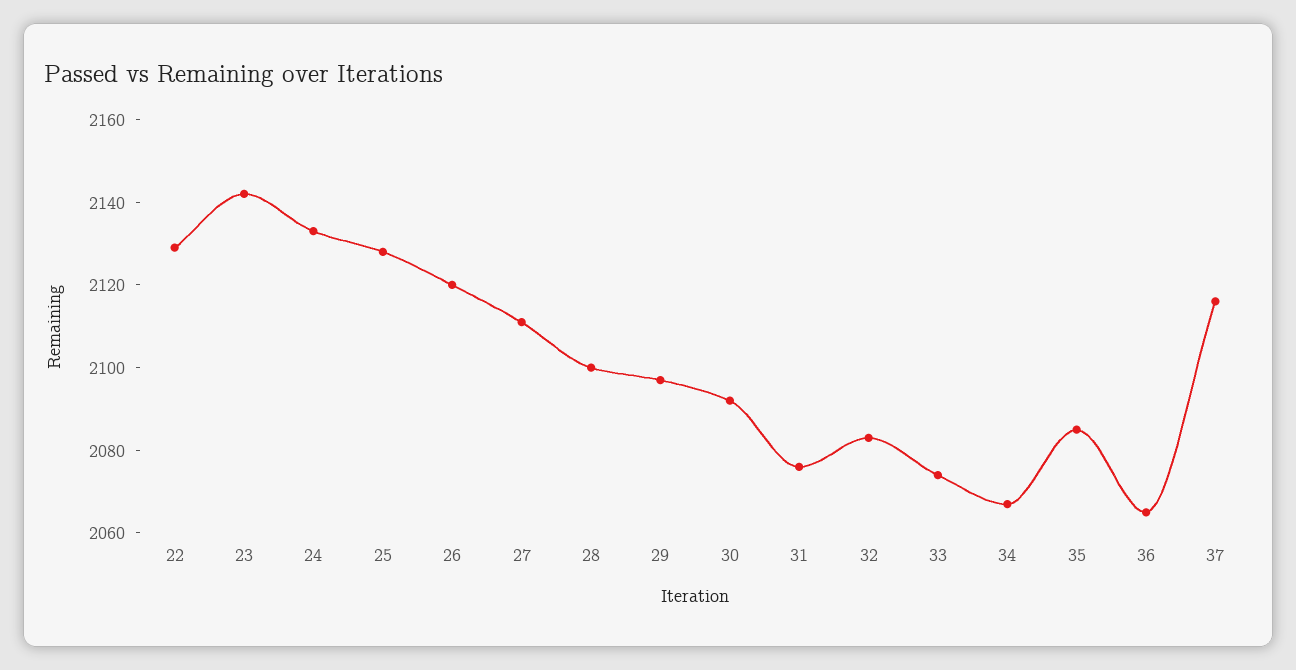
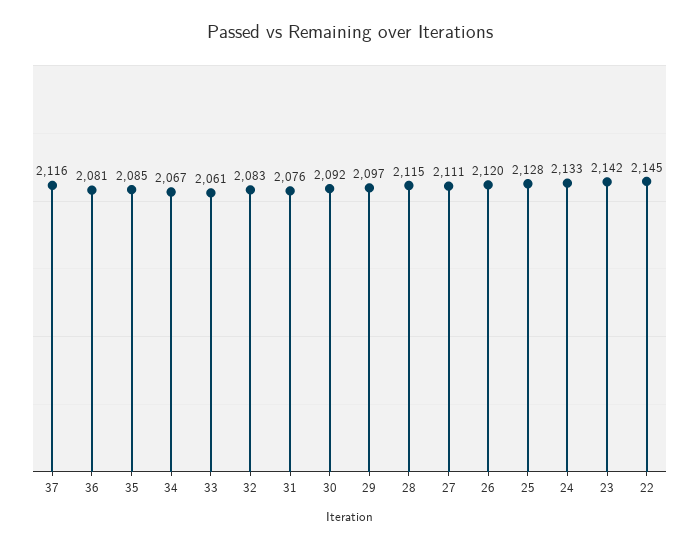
  {
-   "22": 2130,
+   "22": 2145,
    "23": 2142,
    "24": 2133,
    "25": 2128,
    "26": 2120,
    "27": 2111,
-   "28": 2100,
+   "28": 2115,
    "29": 2097,
    "30": 2092,
    "31": 2076,
    "32": 2083,
-   "33": 2075,
+   "33": 2061,
    "34": 2067,
    "35": 2085,
-   "36": 2065,
+   "36": 2081,
    "37": 2116
  }

